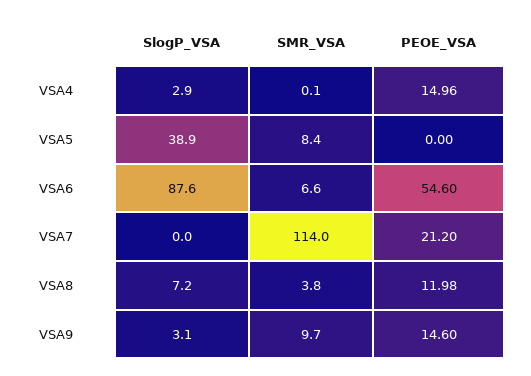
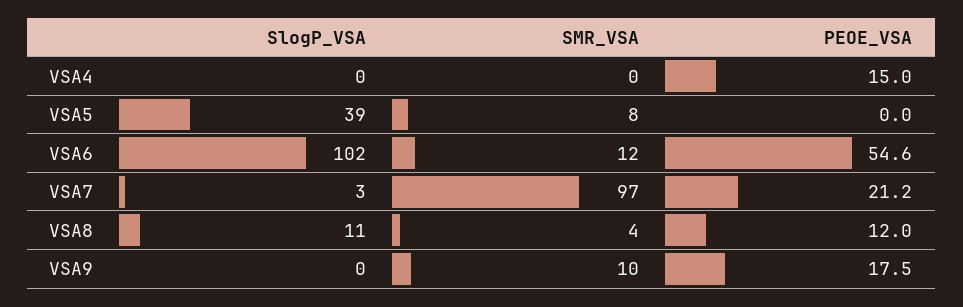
  {
    "SlogP_VSA": {
-     "VSA4": 2.9,
+     "VSA4": 0,
      "VSA5": 38.9,
-     "VSA6": 87.6,
+     "VSA6": 102,
-     "VSA7": 0,
+     "VSA7": 3,
-     "VSA8": 7.2,
+     "VSA8": 11,
-     "VSA9": 3.1
+     "VSA9": 0
    },
    "SMR_VSA": {
      "VSA4": 0.1,
      "VSA5": 8.4,
-     "VSA6": 6.6,
+     "VSA6": 12,
-     "VSA7": 114,
+     "VSA7": 97,
      "VSA8": 3.8,
      "VSA9": 9.7
    },
    "PEOE_VSA": {
      "VSA4": 14.96,
      "VSA5": 0,
      "VSA6": 54.6,
      "VSA7": 21.2,
      "VSA8": 11.98,
-     "VSA9": 14.6
+     "VSA9": 17.5
    }
  }

